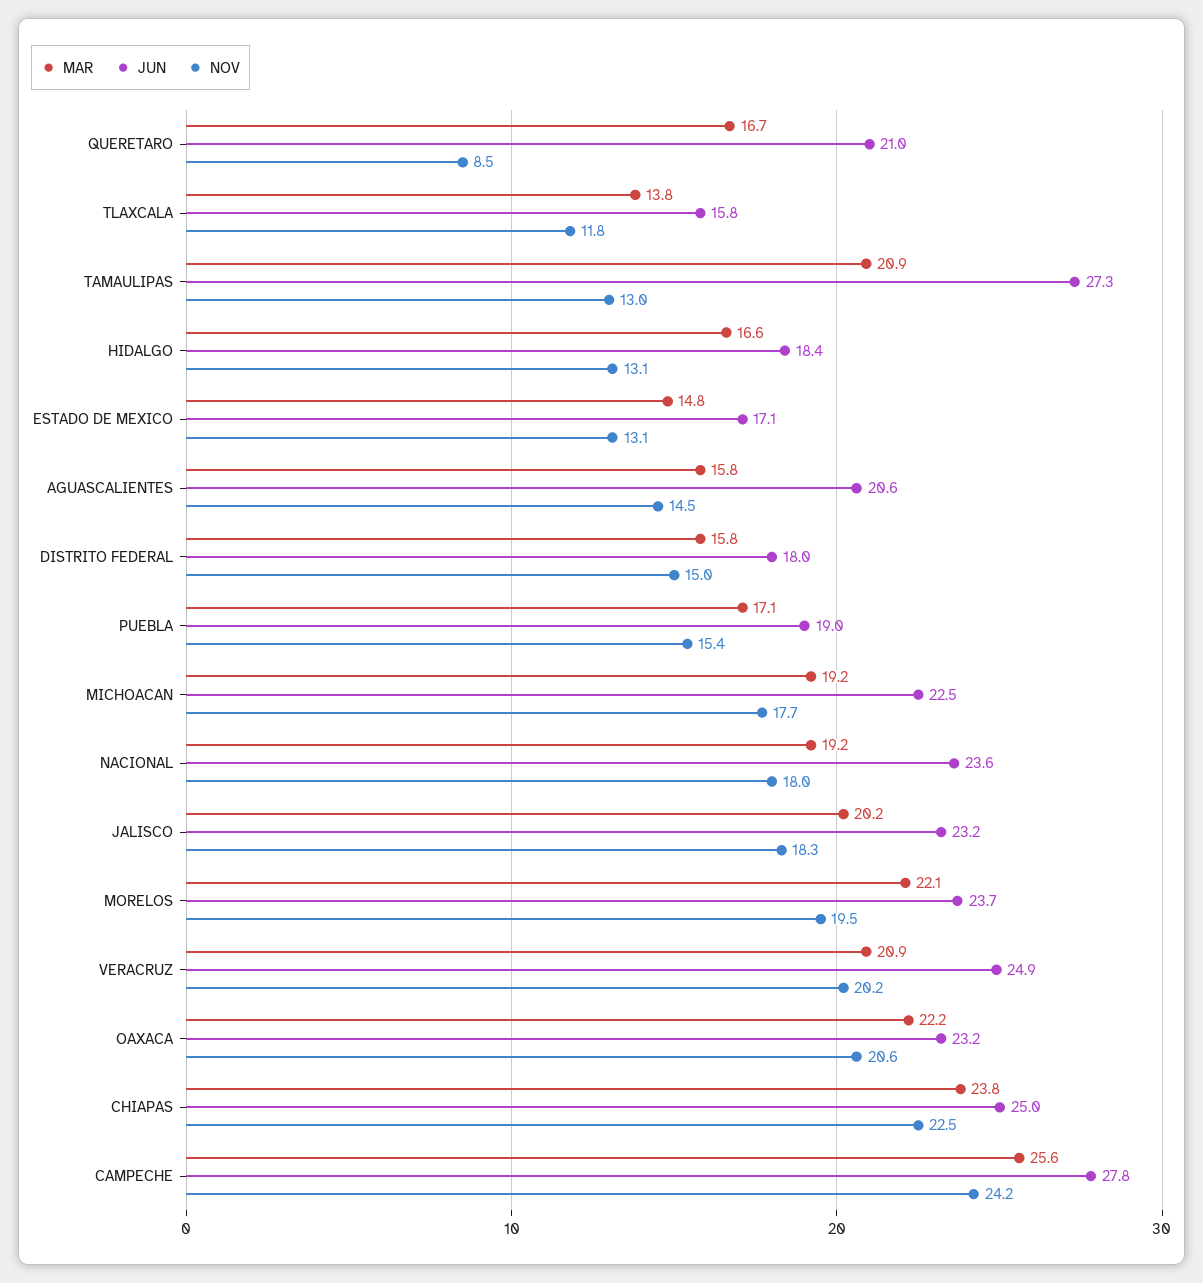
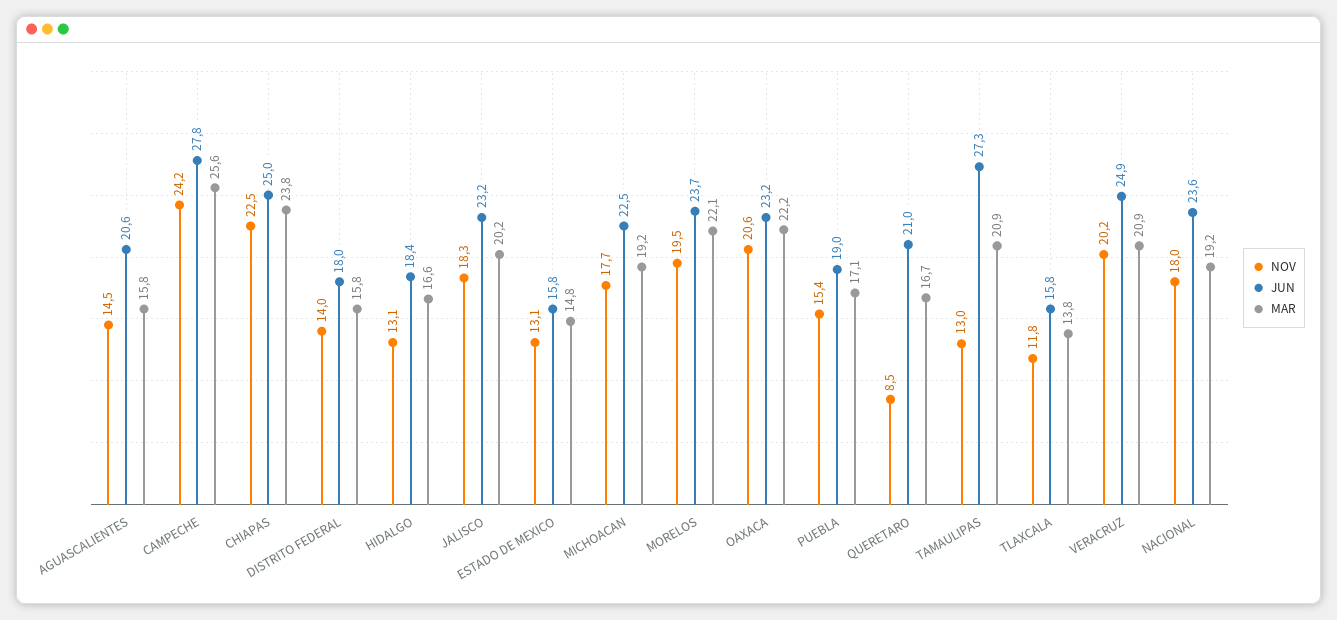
  {
    "MAR": {
      "QUERETARO": 16.7,
      "TLAXCALA": 13.8,
      "TAMAULIPAS": 20.9,
      "HIDALGO": 16.6,
      "ESTADO DE MEXICO": 14.8,
      "AGUASCALIENTES": 15.8,
      "DISTRITO FEDERAL": 15.8,
      "PUEBLA": 17.1,
      "MICHOACAN": 19.2,
      "NACIONAL": 19.2,
      "JALISCO": 20.2,
      "MORELOS": 22.1,
      "VERACRUZ": 20.9,
      "OAXACA": 22.2,
      "CHIAPAS": 23.8,
      "CAMPECHE": 25.6
    },
    "JUN": {
      "QUERETARO": 21,
      "TLAXCALA": 15.8,
      "TAMAULIPAS": 27.3,
      "HIDALGO": 18.4,
-     "ESTADO DE MEXICO": 17.1,
+     "ESTADO DE MEXICO": 15.8,
      "AGUASCALIENTES": 20.6,
      "DISTRITO FEDERAL": 18,
      "PUEBLA": 19,
      "MICHOACAN": 22.5,
      "NACIONAL": 23.6,
      "JALISCO": 23.2,
      "MORELOS": 23.7,
      "VERACRUZ": 24.9,
      "OAXACA": 23.2,
      "CHIAPAS": 25,
      "CAMPECHE": 27.8
    },
    "NOV": {
      "QUERETARO": 8.5,
      "TLAXCALA": 11.8,
      "TAMAULIPAS": 13,
      "HIDALGO": 13.1,
      "ESTADO DE MEXICO": 13.1,
      "AGUASCALIENTES": 14.5,
-     "DISTRITO FEDERAL": 15,
+     "DISTRITO FEDERAL": 14,
      "PUEBLA": 15.4,
      "MICHOACAN": 17.7,
      "NACIONAL": 18,
      "JALISCO": 18.3,
      "MORELOS": 19.5,
      "VERACRUZ": 20.2,
      "OAXACA": 20.6,
      "CHIAPAS": 22.5,
      "CAMPECHE": 24.2
    }
  }

